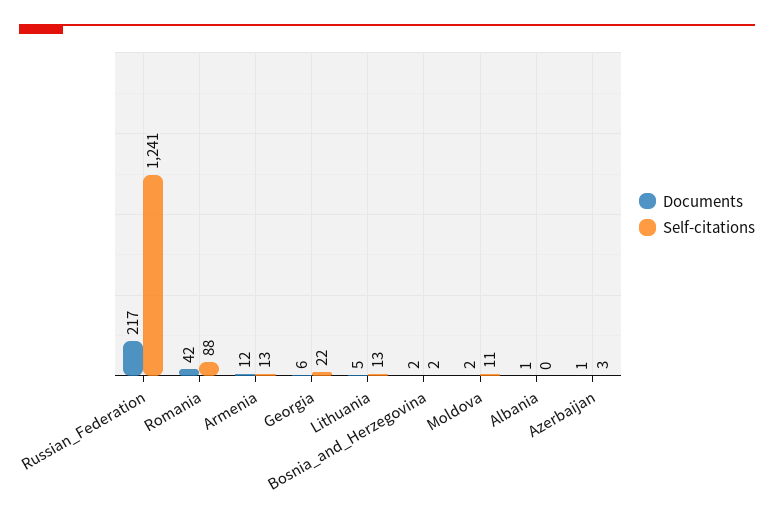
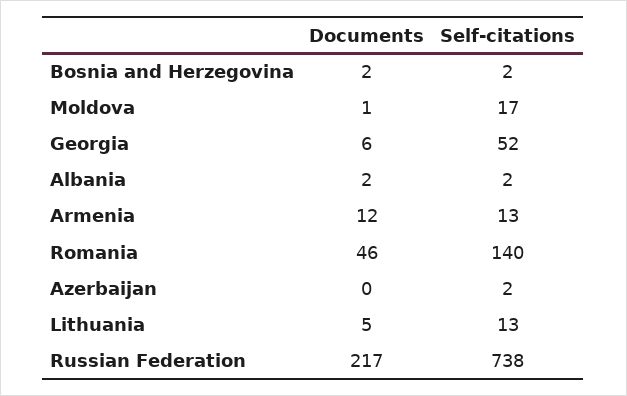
  {
    "Documents": {
      "Russian_Federation": 217,
-     "Romania": 42,
+     "Romania": 46,
      "Armenia": 12,
      "Georgia": 6,
      "Lithuania": 5,
      "Bosnia_and_Herzegovina": 2,
-     "Moldova": 2,
+     "Moldova": 1,
-     "Albania": 1,
+     "Albania": 2,
-     "Azerbaijan": 1
+     "Azerbaijan": 0
    },
    "Self-citations": {
-     "Russian_Federation": 1241,
+     "Russian_Federation": 738,
-     "Romania": 88,
+     "Romania": 140,
      "Armenia": 13,
-     "Georgia": 22,
+     "Georgia": 52,
      "Lithuania": 13,
      "Bosnia_and_Herzegovina": 2,
-     "Moldova": 11,
+     "Moldova": 17,
-     "Albania": 0,
+     "Albania": 2,
-     "Azerbaijan": 3
+     "Azerbaijan": 2
    }
  }

